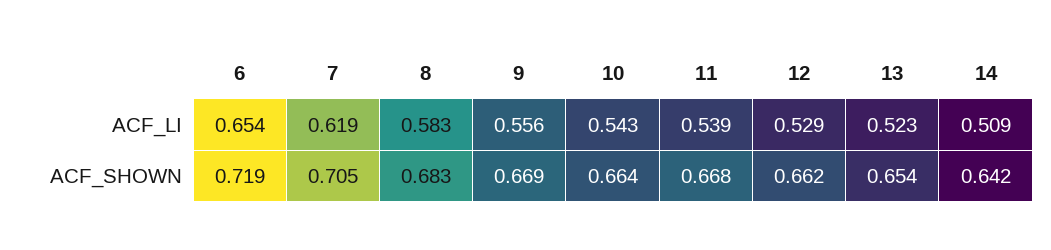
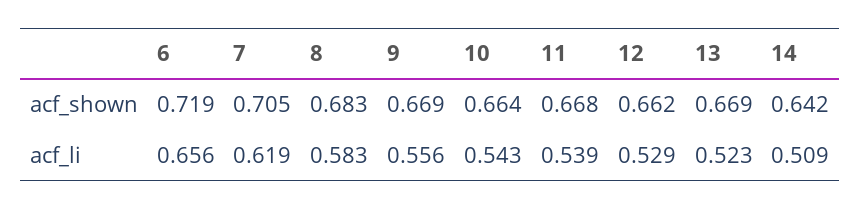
  {
    "6": {
-     "ACF_LI": 0.654,
+     "ACF_LI": 0.656,
      "ACF_SHOWN": 0.719
    },
    "7": {
      "ACF_LI": 0.619,
      "ACF_SHOWN": 0.705
    },
    "8": {
      "ACF_LI": 0.583,
      "ACF_SHOWN": 0.683
    },
    "9": {
      "ACF_LI": 0.556,
      "ACF_SHOWN": 0.669
    },
    "10": {
      "ACF_LI": 0.543,
      "ACF_SHOWN": 0.664
    },
    "11": {
      "ACF_LI": 0.539,
      "ACF_SHOWN": 0.668
    },
    "12": {
      "ACF_LI": 0.529,
      "ACF_SHOWN": 0.662
    },
    "13": {
      "ACF_LI": 0.523,
-     "ACF_SHOWN": 0.654
+     "ACF_SHOWN": 0.669
    },
    "14": {
      "ACF_LI": 0.509,
      "ACF_SHOWN": 0.642
    }
  }

